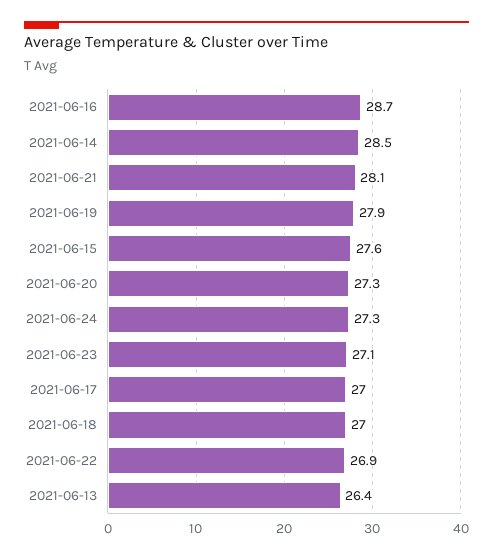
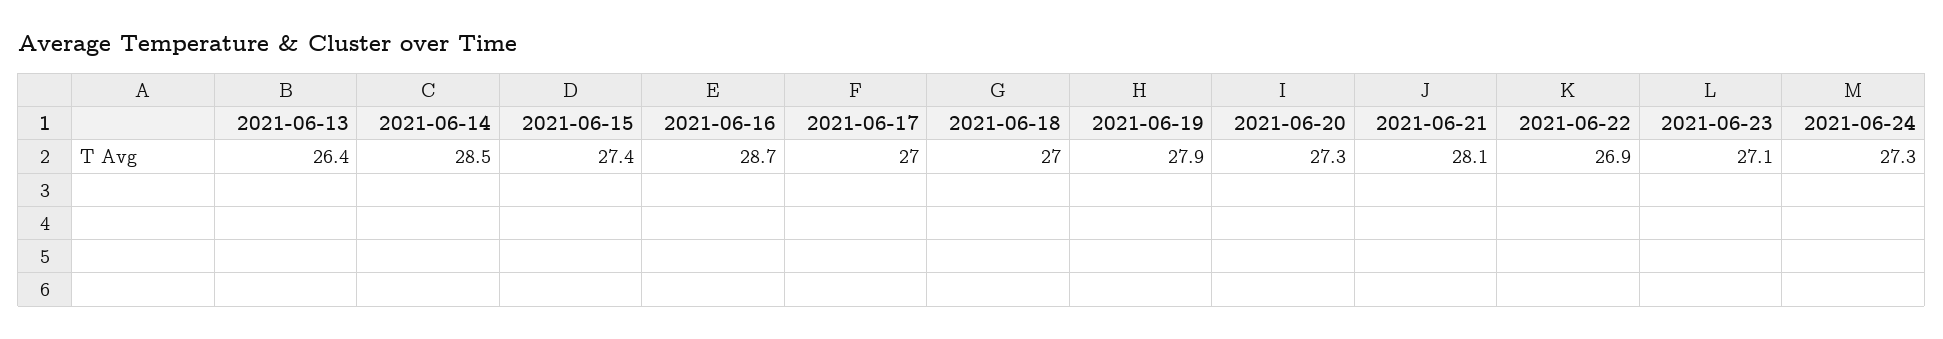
  {
    "2021-06-16": 28.7,
    "2021-06-14": 28.5,
    "2021-06-21": 28.1,
    "2021-06-19": 27.9,
-   "2021-06-15": 27.6,
+   "2021-06-15": 27.4,
    "2021-06-20": 27.3,
    "2021-06-24": 27.3,
    "2021-06-23": 27.1,
    "2021-06-17": 27,
    "2021-06-18": 27,
    "2021-06-22": 26.9,
    "2021-06-13": 26.4
  }

